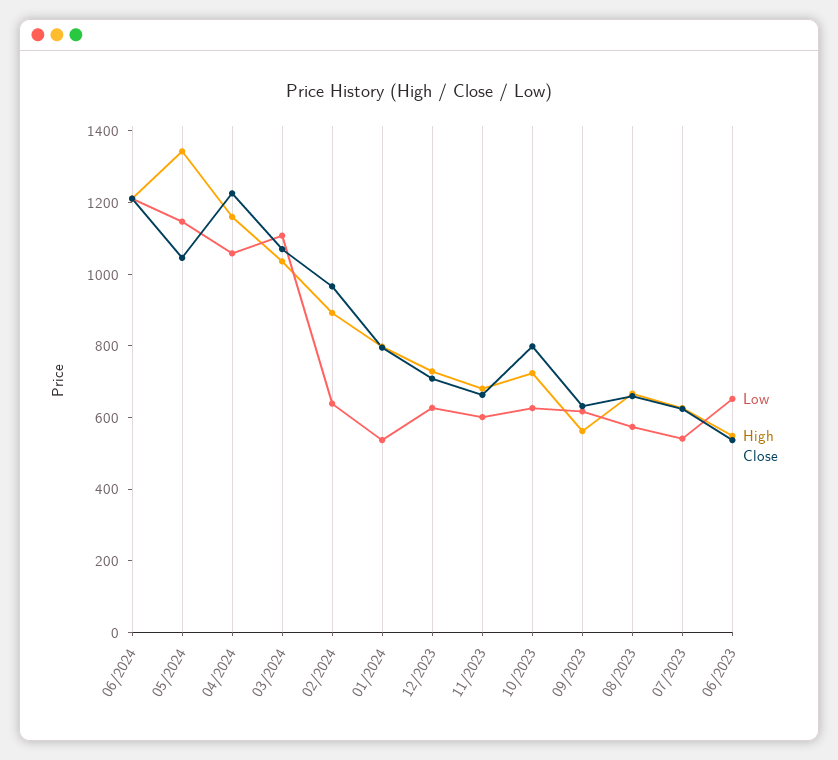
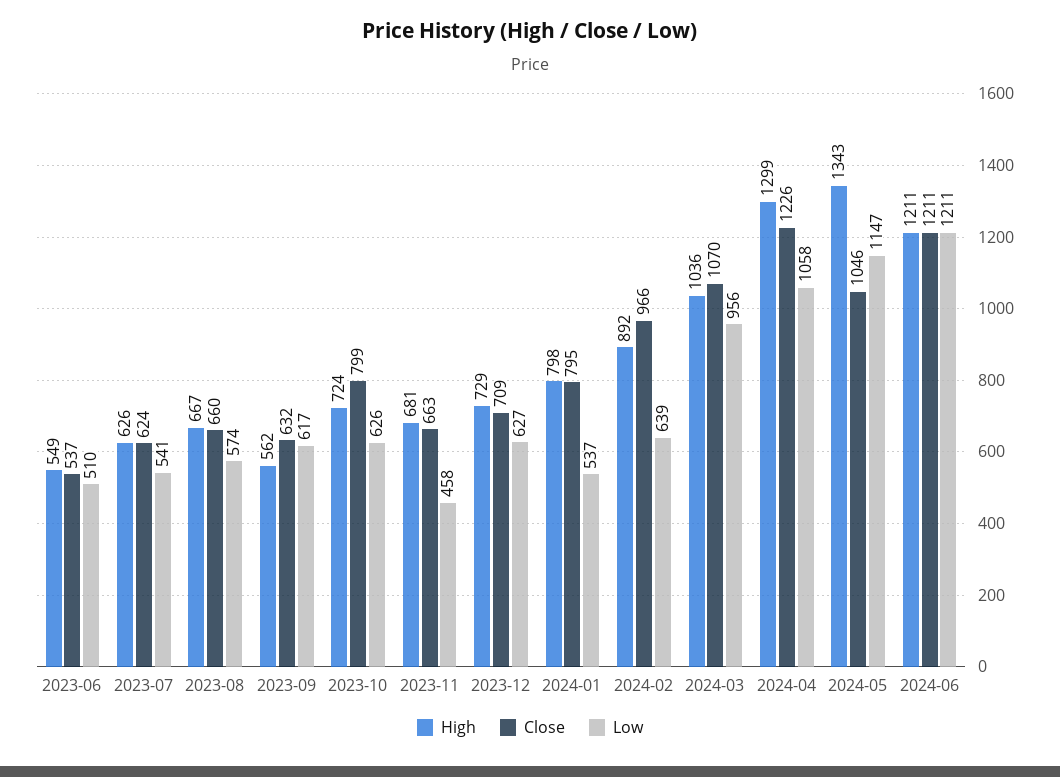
  {
    "Low": {
      "06/2024": 1211,
      "05/2024": 1147,
      "04/2024": 1058,
-     "03/2024": 1100,
+     "03/2024": 956,
      "02/2024": 639,
      "01/2024": 537,
      "12/2023": 627,
-     "11/2023": 600,
+     "11/2023": 458,
      "10/2023": 626,
      "09/2023": 617,
      "08/2023": 574,
      "07/2023": 541,
-     "06/2023": 650
+     "06/2023": 510
    },
    "High": {
      "06/2024": 1211,
      "05/2024": 1343,
-     "04/2024": 1150,
+     "04/2024": 1299,
      "03/2024": 1036,
      "02/2024": 892,
      "01/2024": 798,
      "12/2023": 729,
      "11/2023": 681,
      "10/2023": 724,
      "09/2023": 562,
      "08/2023": 667,
      "07/2023": 626,
      "06/2023": 549
    },
    "Close": {
      "06/2024": 1211,
      "05/2024": 1046,
      "04/2024": 1226,
      "03/2024": 1070,
      "02/2024": 966,
      "01/2024": 795,
      "12/2023": 709,
      "11/2023": 663,
      "10/2023": 799,
      "09/2023": 632,
      "08/2023": 660,
      "07/2023": 624,
      "06/2023": 537
    }
  }

